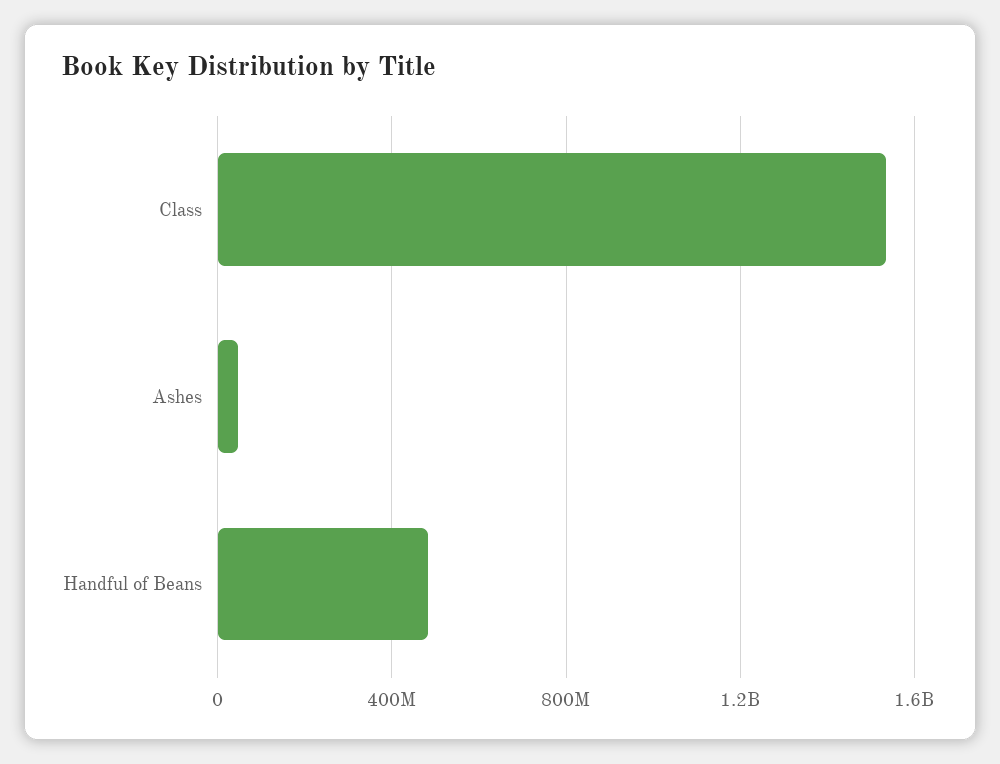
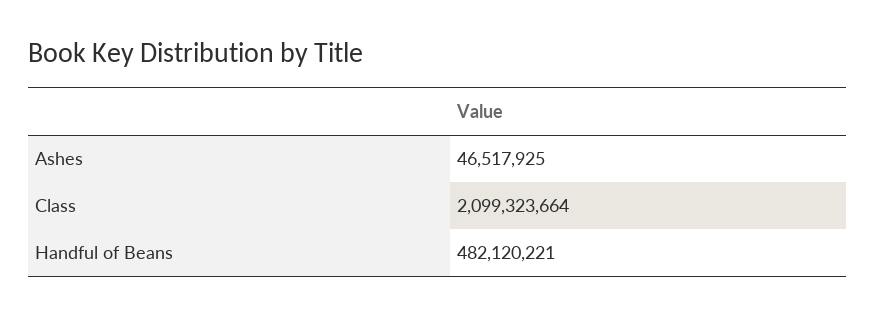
  {
-   "Class": 1550000000,
+   "Class": 2099323664,
    "Ashes": 46517925,
    "Handful of Beans": 482120221
  }

